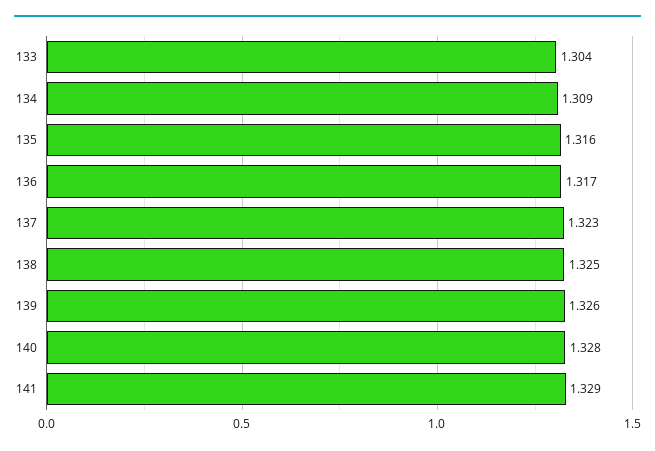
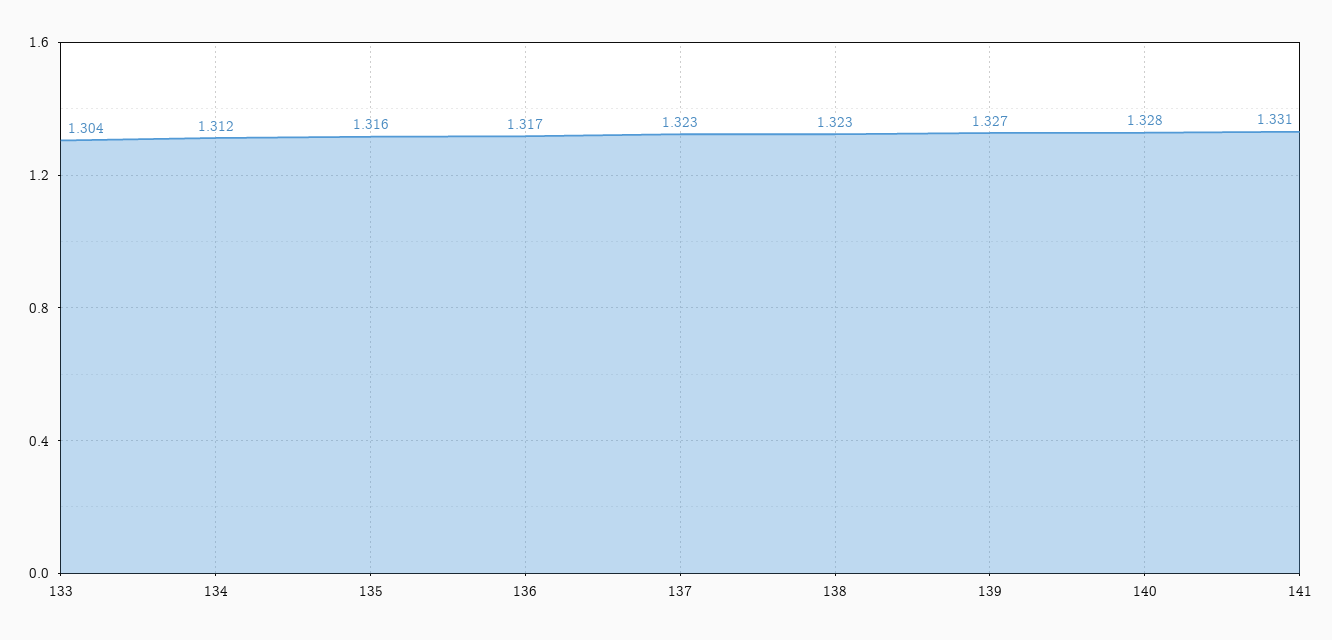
  {
    "133": 1.304,
-   "134": 1.309,
+   "134": 1.312,
    "135": 1.316,
    "136": 1.317,
    "137": 1.323,
-   "138": 1.325,
+   "138": 1.323,
-   "139": 1.326,
+   "139": 1.327,
    "140": 1.328,
-   "141": 1.329
+   "141": 1.331
  }

